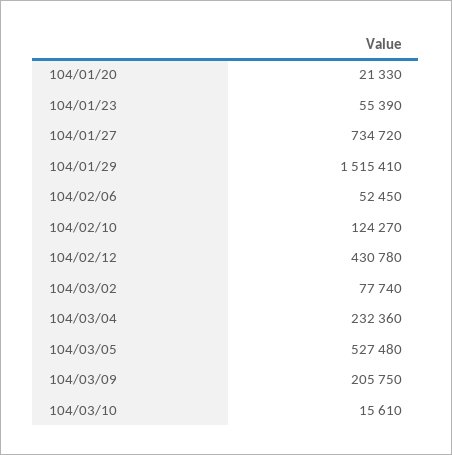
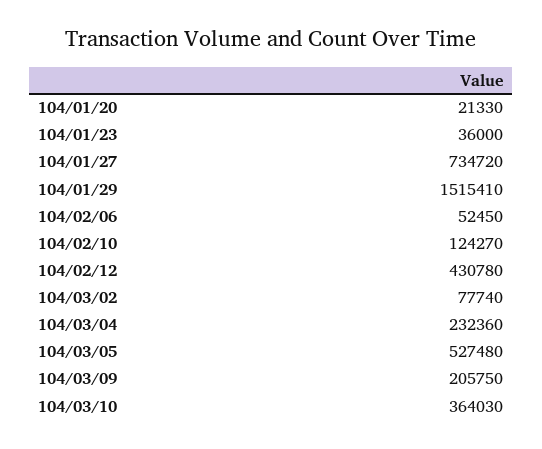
  {
    "104/01/20": 21330,
-   "104/01/23": 55390,
+   "104/01/23": 36000,
    "104/01/27": 734720,
    "104/01/29": 1515410,
    "104/02/06": 52450,
    "104/02/10": 124270,
    "104/02/12": 430780,
    "104/03/02": 77740,
    "104/03/04": 232360,
    "104/03/05": 527480,
    "104/03/09": 205750,
-   "104/03/10": 15610
+   "104/03/10": 364030
  }

